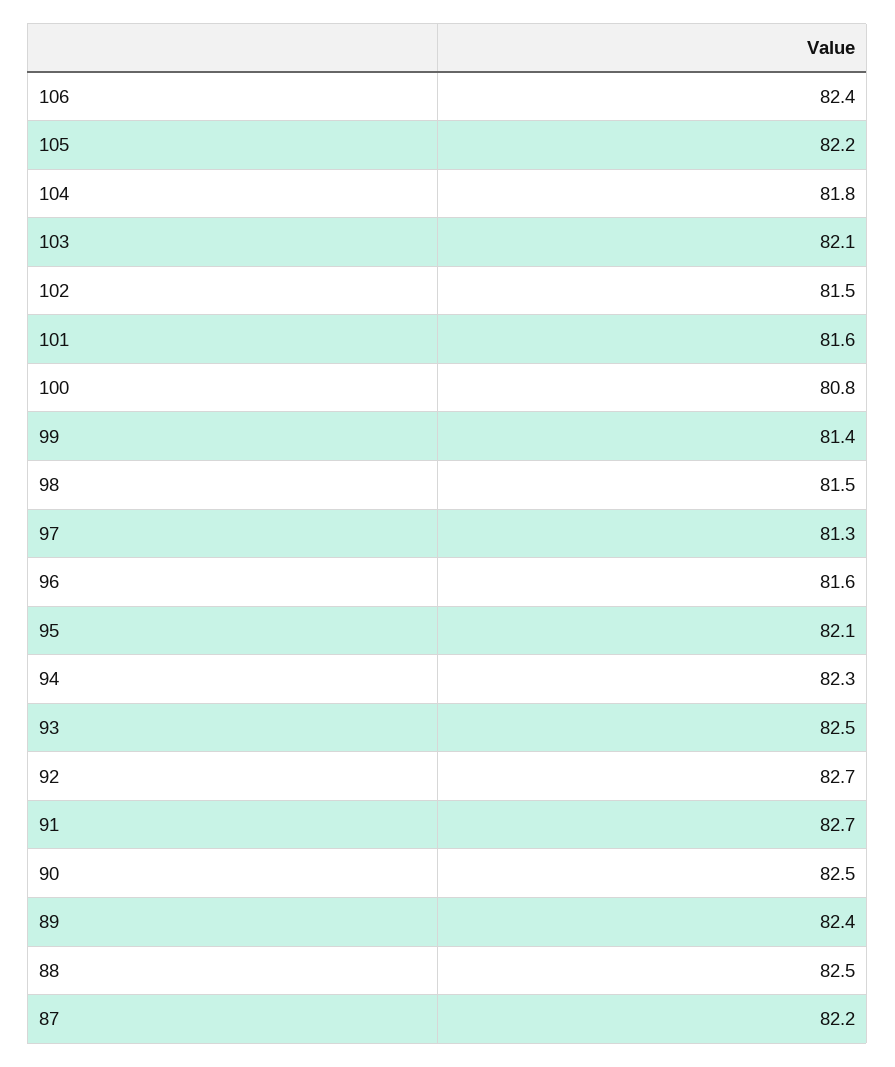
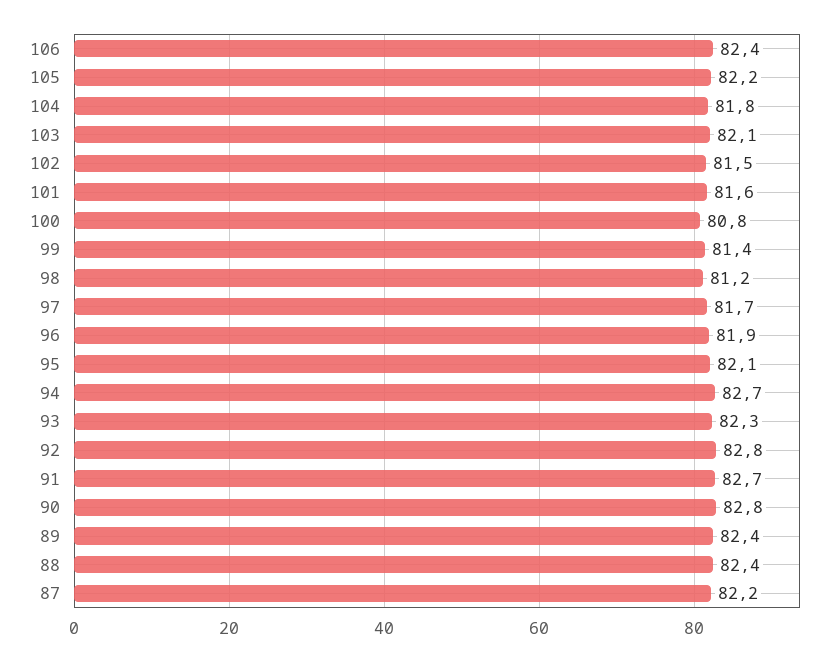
  {
    "106": 82.4,
    "105": 82.2,
    "104": 81.8,
    "103": 82.1,
    "102": 81.5,
    "101": 81.6,
    "100": 80.8,
    "99": 81.4,
-   "98": 81.5,
+   "98": 81.2,
-   "97": 81.3,
+   "97": 81.7,
-   "96": 81.6,
+   "96": 81.9,
    "95": 82.1,
-   "94": 82.3,
+   "94": 82.7,
-   "93": 82.5,
+   "93": 82.3,
-   "92": 82.7,
+   "92": 82.8,
    "91": 82.7,
-   "90": 82.5,
+   "90": 82.8,
    "89": 82.4,
-   "88": 82.5,
+   "88": 82.4,
    "87": 82.2
  }

